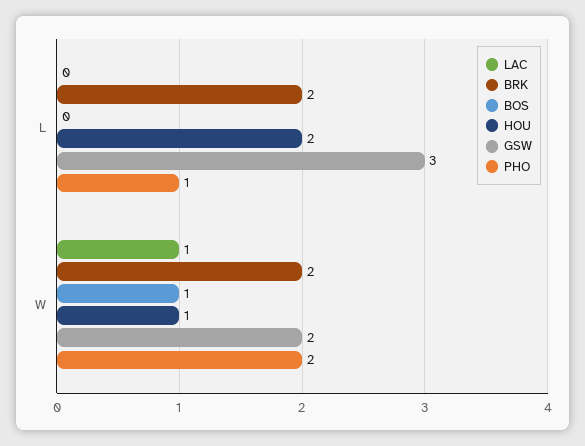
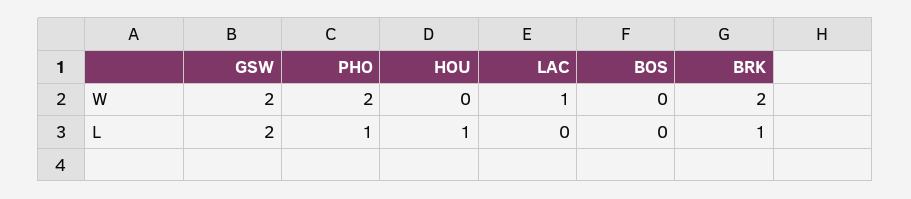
  {
    "LAC": {
      "L": 0,
      "W": 1
    },
    "BRK": {
-     "L": 2,
+     "L": 1,
      "W": 2
    },
    "BOS": {
      "L": 0,
-     "W": 1
+     "W": 0
    },
    "HOU": {
-     "L": 2,
+     "L": 1,
-     "W": 1
+     "W": 0
    },
    "GSW": {
-     "L": 3,
+     "L": 2,
      "W": 2
    },
    "PHO": {
      "L": 1,
      "W": 2
    }
  }

